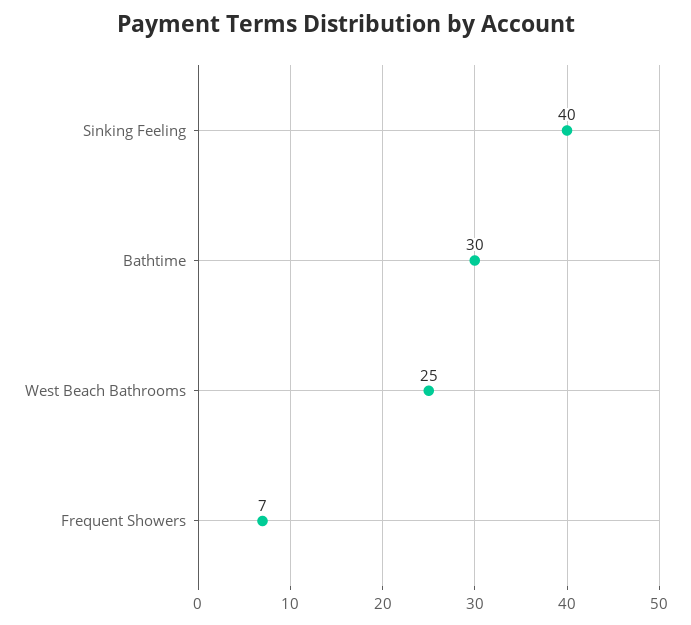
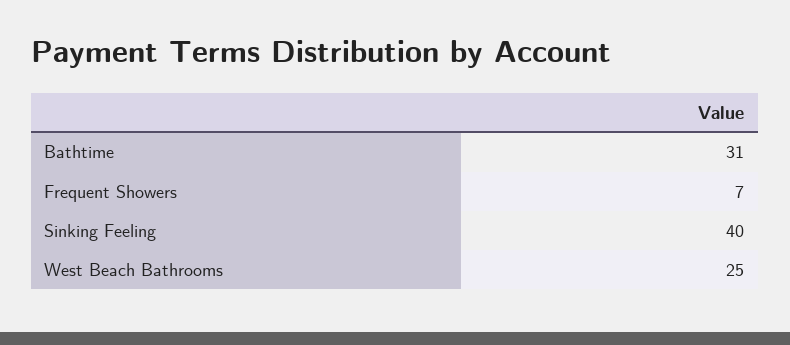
  {
    "Sinking Feeling": 40,
-   "Bathtime": 30,
+   "Bathtime": 31,
    "West Beach Bathrooms": 25,
    "Frequent Showers": 7
  }

